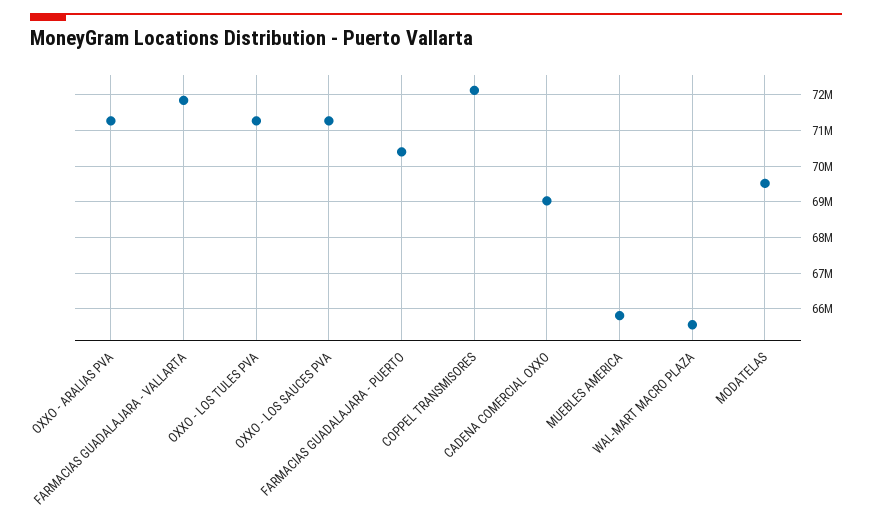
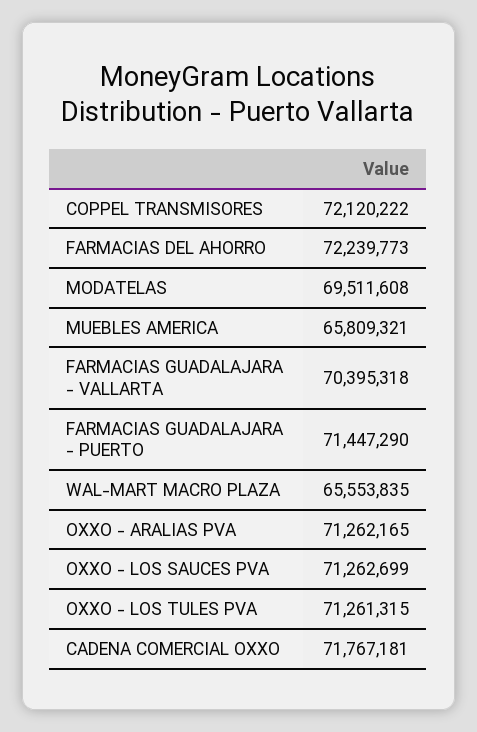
  {
    "OXXO - ARALIAS PVA": 71262165,
-   "FARMACIAS GUADALAJARA - VALLARTA": 71800000,
+   "FARMACIAS GUADALAJARA - VALLARTA": 70395318,
    "OXXO - LOS TULES PVA": 71261315,
    "OXXO - LOS SAUCES PVA": 71262699,
-   "FARMACIAS GUADALAJARA - PUERTO": 70400000,
+   "FARMACIAS GUADALAJARA - PUERTO": 71447290,
    "COPPEL TRANSMISORES": 72120222,
-   "CADENA COMERCIAL OXXO": 69000000,
+   "CADENA COMERCIAL OXXO": 71767181,
    "MUEBLES AMERICA": 65809321,
    "WAL-MART MACRO PLAZA": 65553835,
-   "MODATELAS": 69511608
+   "MODATELAS": 69511608,
+   "FARMACIAS DEL AHORRO": 72239773
  }

